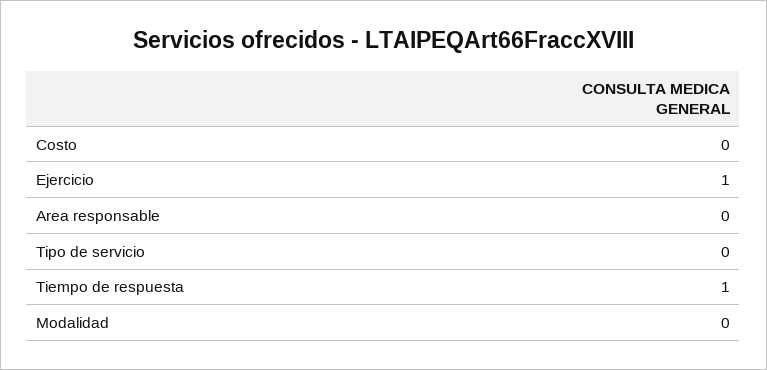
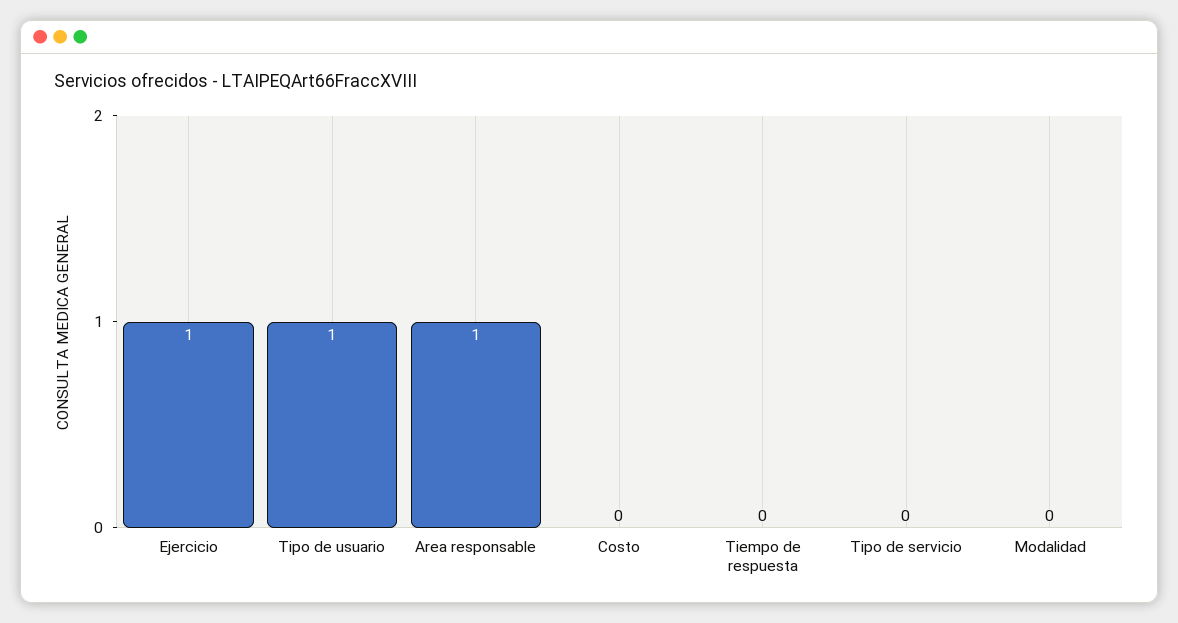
  {
    "Costo": 0,
    "Ejercicio": 1,
-   "Area responsable": 0,
+   "Area responsable": 1,
    "Tipo de servicio": 0,
-   "Tiempo de respuesta": 1,
+   "Tiempo de respuesta": 0,
-   "Modalidad": 0
+   "Modalidad": 0,
+   "Tipo de usuario": 1
  }

